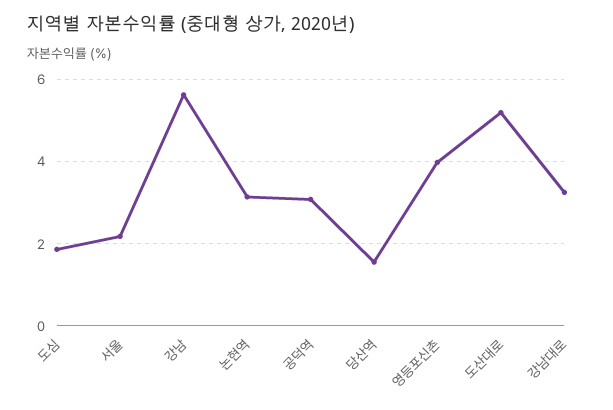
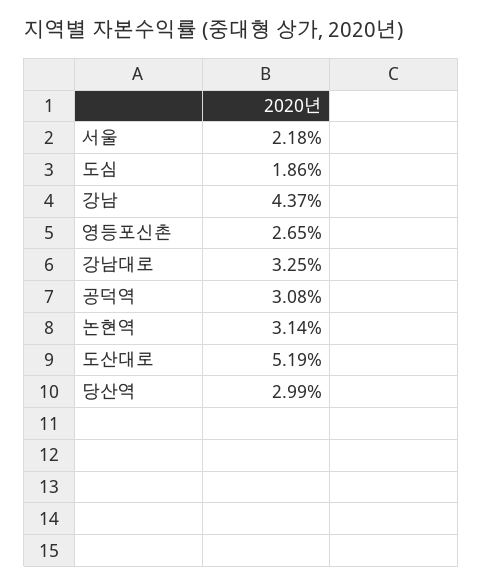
  {
    "도심": 1.86,
    "서울": 2.18,
-   "강남": 5.6,
+   "강남": 4.37,
    "논현역": 3.14,
    "공덕역": 3.08,
-   "당산역": 1.6,
+   "당산역": 2.99,
-   "영등포신촌": 4,
+   "영등포신촌": 2.65,
    "도산대로": 5.19,
    "강남대로": 3.25
  }

